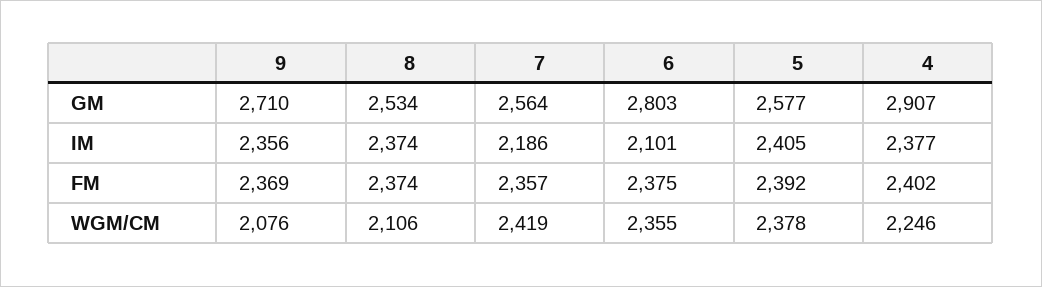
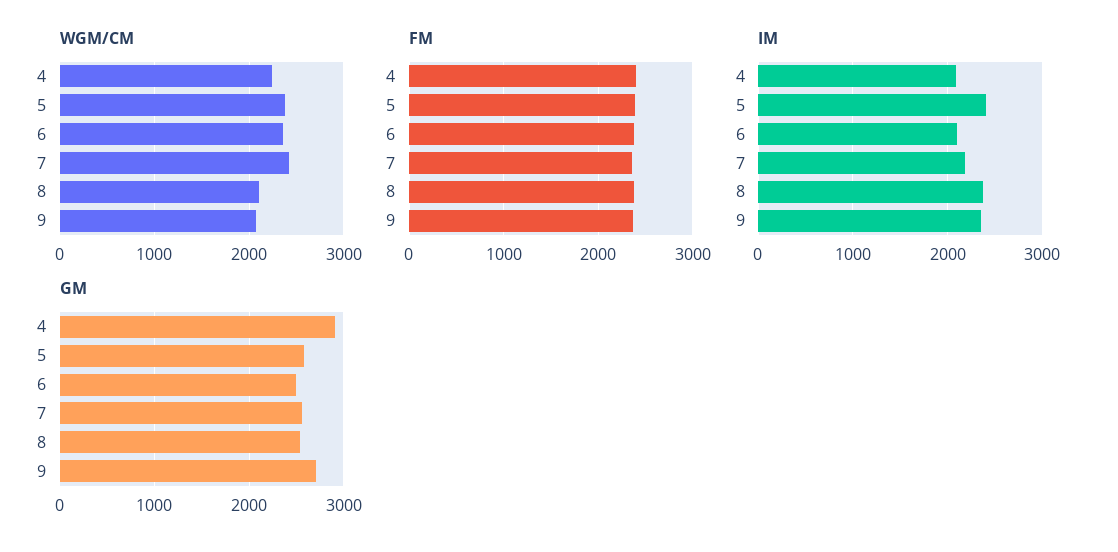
  {
    "GM": {
      "9": 2710,
      "8": 2534,
      "7": 2564,
-     "6": 2803,
+     "6": 2500,
      "5": 2577,
      "4": 2907
    },
    "IM": {
      "9": 2356,
      "8": 2374,
      "7": 2186,
      "6": 2101,
      "5": 2405,
-     "4": 2377
+     "4": 2100
    },
    "FM": {
      "9": 2369,
      "8": 2374,
      "7": 2357,
      "6": 2375,
      "5": 2392,
      "4": 2402
    },
    "WGM/CM": {
      "9": 2076,
      "8": 2106,
      "7": 2419,
      "6": 2355,
      "5": 2378,
      "4": 2246
    }
  }

